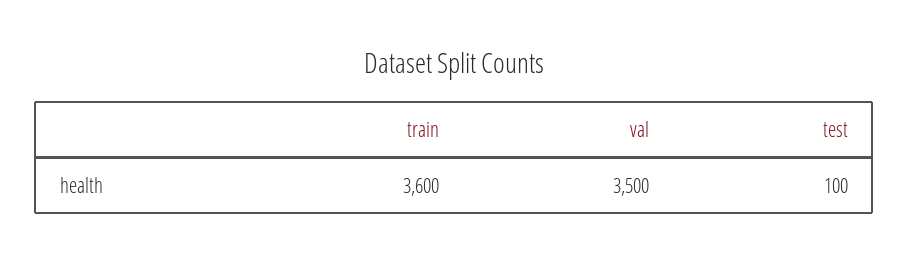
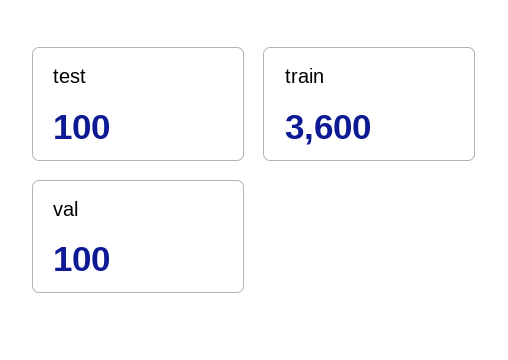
  {
    "train": 3600,
-   "val": 3500,
+   "val": 100,
    "test": 100
  }

